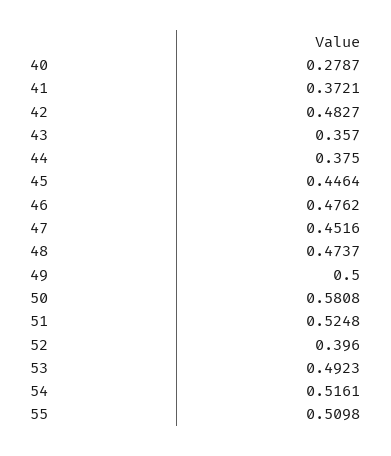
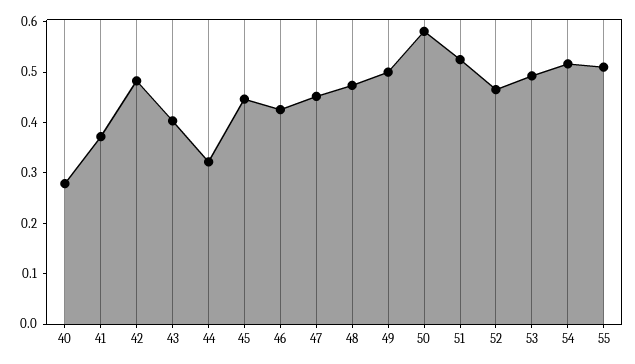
  {
    "40": 0.2787,
    "41": 0.3721,
    "42": 0.4827,
-   "43": 0.357,
+   "43": 0.4,
-   "44": 0.375,
+   "44": 0.32,
    "45": 0.4464,
-   "46": 0.4762,
+   "46": 0.42,
    "47": 0.4516,
    "48": 0.4737,
    "49": 0.5,
    "50": 0.5808,
    "51": 0.5248,
-   "52": 0.396,
+   "52": 0.46,
    "53": 0.4923,
    "54": 0.5161,
    "55": 0.5098
  }

